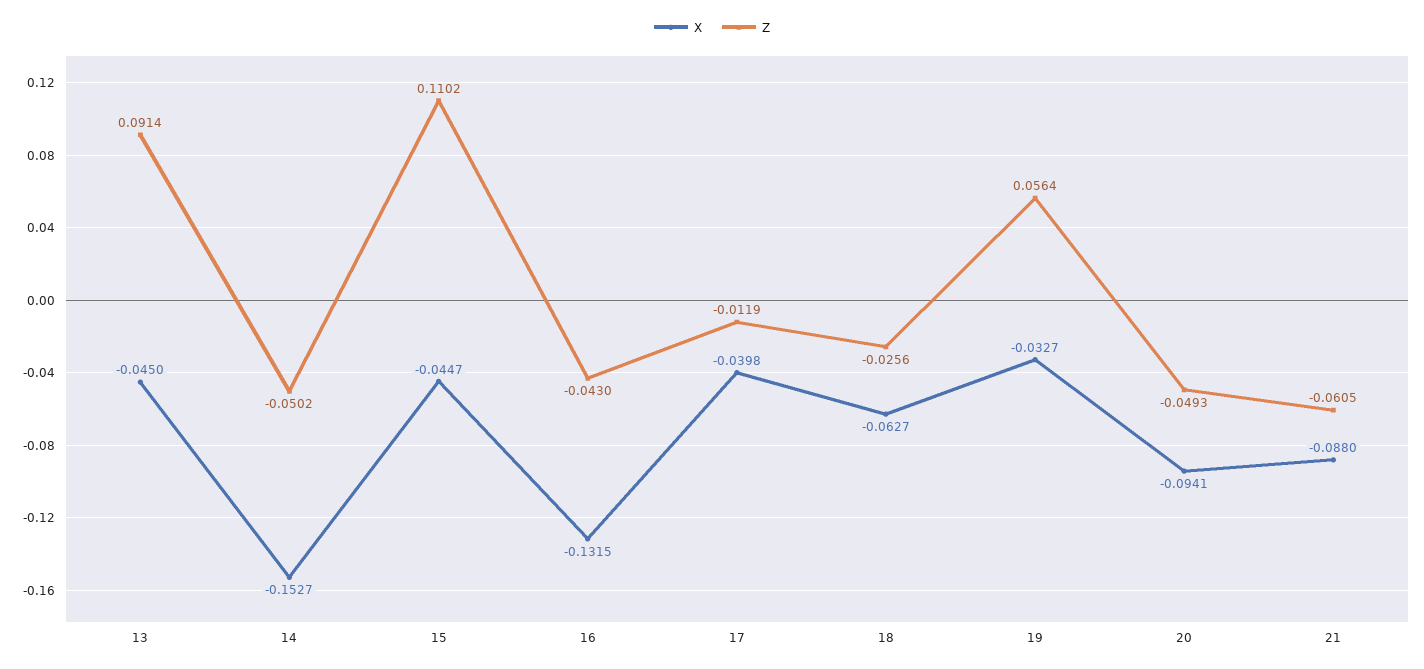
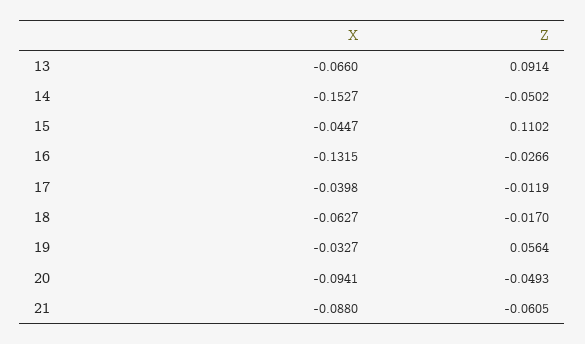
  {
    "X": {
-     "13": -0.045,
+     "13": -0.066,
      "14": -0.1527,
      "15": -0.0447,
      "16": -0.1315,
      "17": -0.0398,
      "18": -0.0627,
      "19": -0.0327,
      "20": -0.0941,
      "21": -0.088
    },
    "Z": {
      "13": 0.0914,
      "14": -0.0502,
      "15": 0.1102,
-     "16": -0.043,
+     "16": -0.0266,
      "17": -0.0119,
-     "18": -0.0256,
+     "18": -0.017,
      "19": 0.0564,
      "20": -0.0493,
      "21": -0.0605
    }
  }

